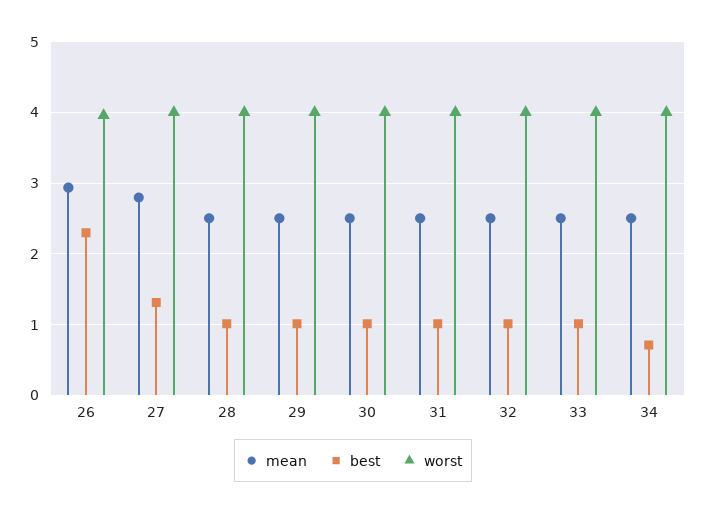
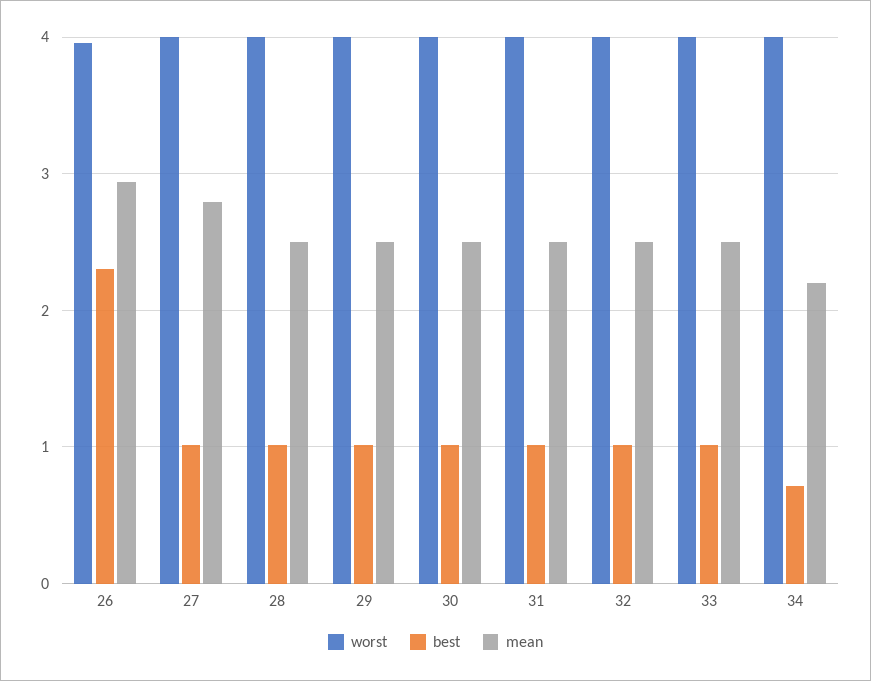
  {
    "mean": {
      "26": 2.9,
      "27": 2.8,
      "28": 2.5,
      "29": 2.5,
      "30": 2.5,
      "31": 2.5,
      "32": 2.5,
      "33": 2.5,
-     "34": 2.5
+     "34": 2.2
    },
    "best": {
      "26": 2.3,
-     "27": 1.3,
+     "27": 1,
      "28": 1,
      "29": 1,
      "30": 1,
      "31": 1,
      "32": 1,
      "33": 1,
      "34": 0.7
    },
    "worst": {
      "26": 4,
      "27": 4,
      "28": 4,
      "29": 4,
      "30": 4,
      "31": 4,
      "32": 4,
      "33": 4,
      "34": 4
    }
  }

